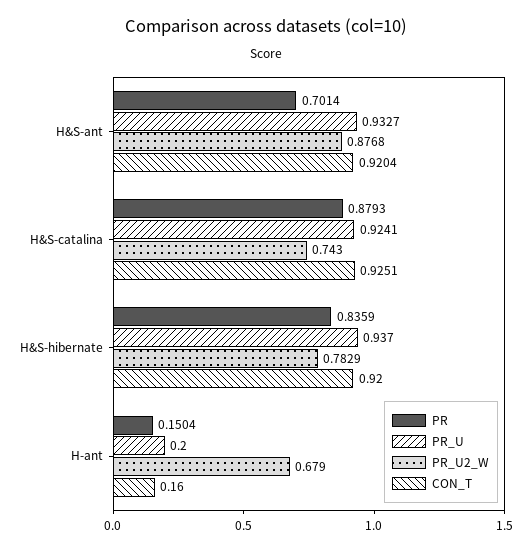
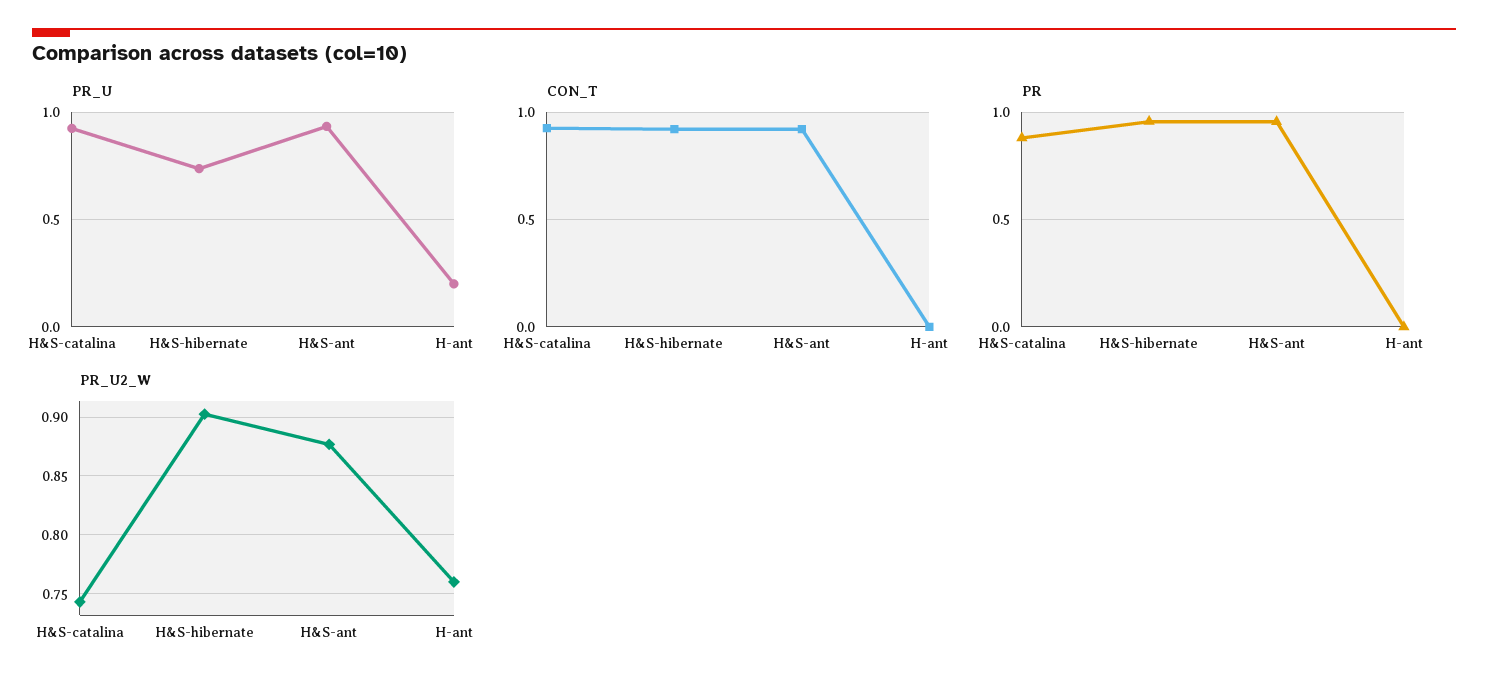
  {
    "PR": {
-     "H&S-ant": 0.7014,
+     "H&S-ant": 0.95,
      "H&S-catalina": 0.8793,
-     "H&S-hibernate": 0.8359,
+     "H&S-hibernate": 0.95,
-     "H-ant": 0.1504
+     "H-ant": 0
    },
    "PR_U": {
      "H&S-ant": 0.9327,
      "H&S-catalina": 0.9241,
-     "H&S-hibernate": 0.937,
+     "H&S-hibernate": 0.75,
      "H-ant": 0.2
    },
    "PR_U2_W": {
      "H&S-ant": 0.8768,
      "H&S-catalina": 0.743,
-     "H&S-hibernate": 0.7829,
+     "H&S-hibernate": 0.9,
-     "H-ant": 0.679
+     "H-ant": 0.76
    },
    "CON_T": {
      "H&S-ant": 0.9204,
      "H&S-catalina": 0.9251,
      "H&S-hibernate": 0.92,
-     "H-ant": 0.16
+     "H-ant": 0
    }
  }

